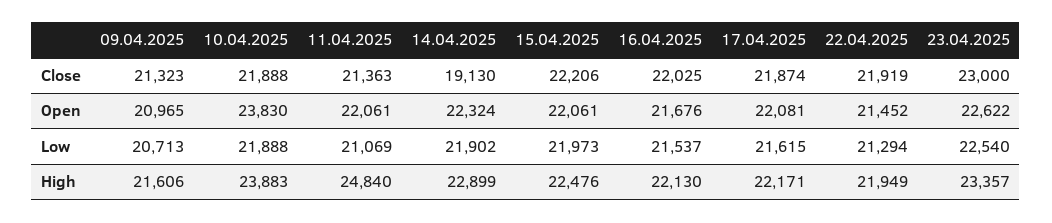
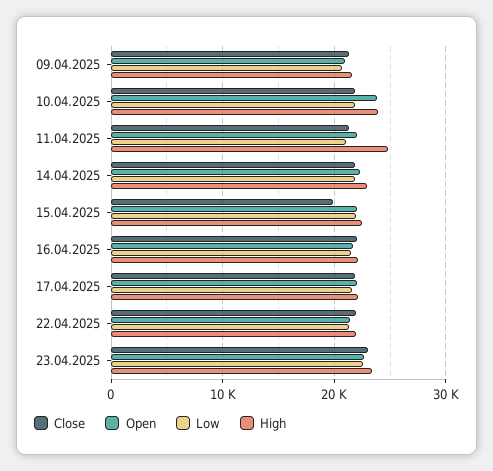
  {
    "Close": {
      "09.04.2025": 21323,
      "10.04.2025": 21888,
      "11.04.2025": 21363,
-     "14.04.2025": 19130,
+     "14.04.2025": 22000,
-     "15.04.2025": 22206,
+     "15.04.2025": 20000,
      "16.04.2025": 22025,
      "17.04.2025": 21874,
      "22.04.2025": 21919,
      "23.04.2025": 23000
    },
    "Open": {
      "09.04.2025": 20965,
      "10.04.2025": 23830,
      "11.04.2025": 22061,
      "14.04.2025": 22324,
      "15.04.2025": 22061,
      "16.04.2025": 21676,
      "17.04.2025": 22081,
      "22.04.2025": 21452,
      "23.04.2025": 22622
    },
    "Low": {
      "09.04.2025": 20713,
      "10.04.2025": 21888,
      "11.04.2025": 21069,
      "14.04.2025": 21902,
      "15.04.2025": 21973,
      "16.04.2025": 21537,
      "17.04.2025": 21615,
      "22.04.2025": 21294,
      "23.04.2025": 22540
    },
    "High": {
      "09.04.2025": 21606,
      "10.04.2025": 23883,
      "11.04.2025": 24840,
      "14.04.2025": 22899,
      "15.04.2025": 22476,
      "16.04.2025": 22130,
      "17.04.2025": 22171,
      "22.04.2025": 21949,
      "23.04.2025": 23357
    }
  }

